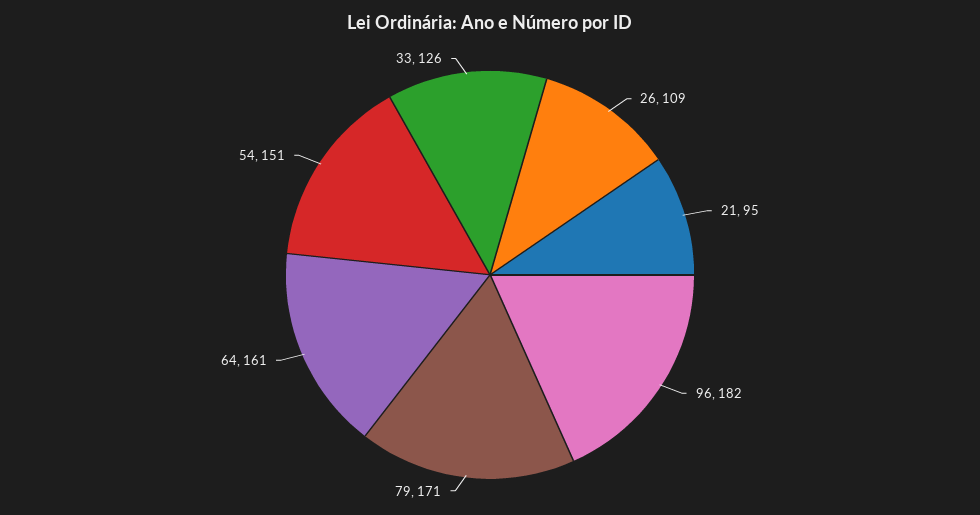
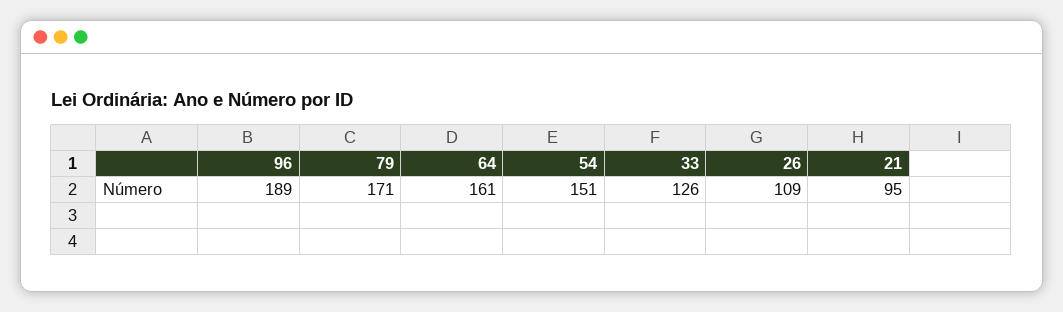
  {
    "26": 109,
    "21": 95,
-   "96": 182,
+   "96": 189,
    "79": 171,
    "64": 161,
    "54": 151,
    "33": 126
  }

